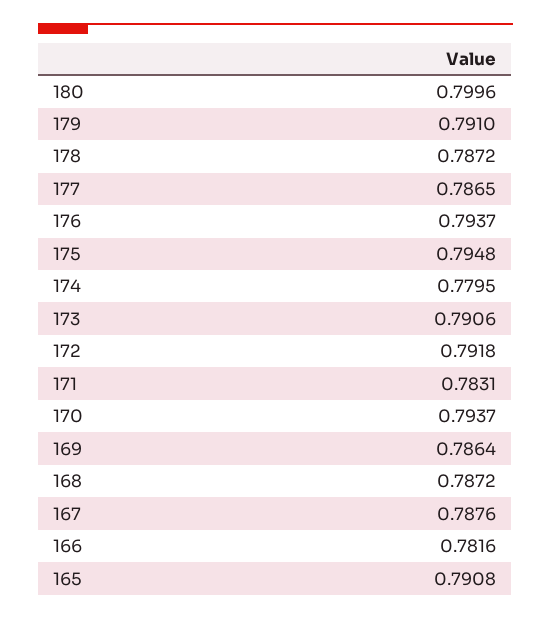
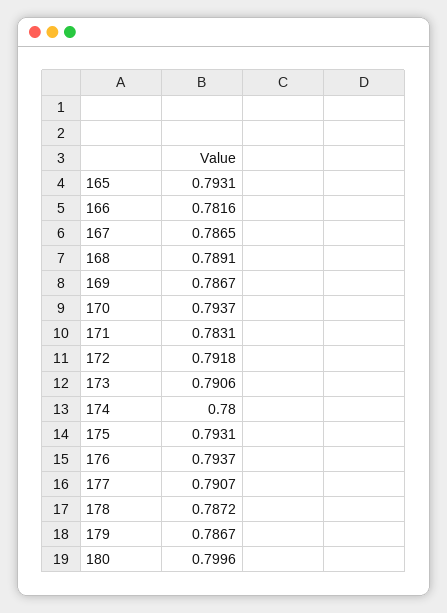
  {
    "180": 0.7996,
-   "179": 0.791,
+   "179": 0.7867,
    "178": 0.7872,
-   "177": 0.7865,
+   "177": 0.7907,
    "176": 0.7937,
-   "175": 0.7948,
+   "175": 0.7931,
-   "174": 0.7795,
+   "174": 0.78,
    "173": 0.7906,
    "172": 0.7918,
    "171": 0.7831,
    "170": 0.7937,
-   "169": 0.7864,
+   "169": 0.7867,
-   "168": 0.7872,
+   "168": 0.7891,
-   "167": 0.7876,
+   "167": 0.7865,
    "166": 0.7816,
-   "165": 0.7908
+   "165": 0.7931
  }

